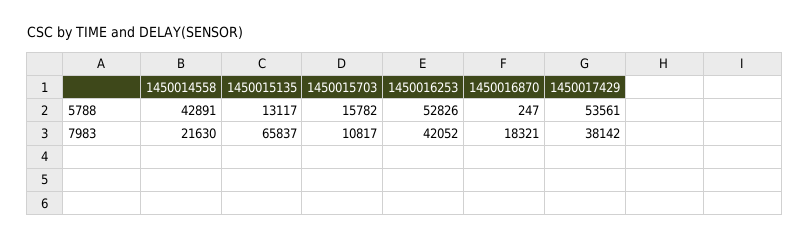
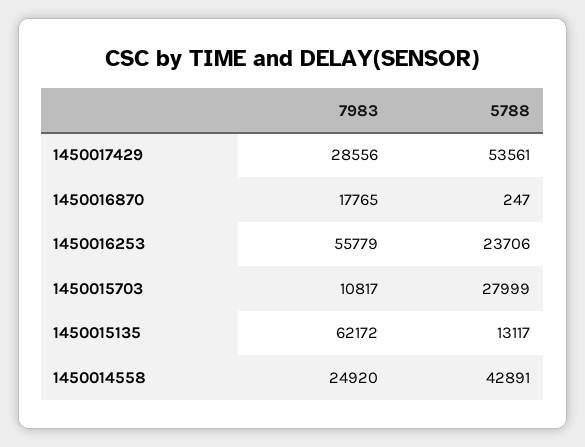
  {
    "1450014558": {
      "5788": 42891,
-     "7983": 21630
+     "7983": 24920
    },
    "1450015135": {
      "5788": 13117,
-     "7983": 65837
+     "7983": 62172
    },
    "1450015703": {
-     "5788": 15782,
+     "5788": 27999,
      "7983": 10817
    },
    "1450016253": {
-     "5788": 52826,
+     "5788": 23706,
-     "7983": 42052
+     "7983": 55779
    },
    "1450016870": {
      "5788": 247,
-     "7983": 18321
+     "7983": 17765
    },
    "1450017429": {
      "5788": 53561,
-     "7983": 38142
+     "7983": 28556
    }
  }

